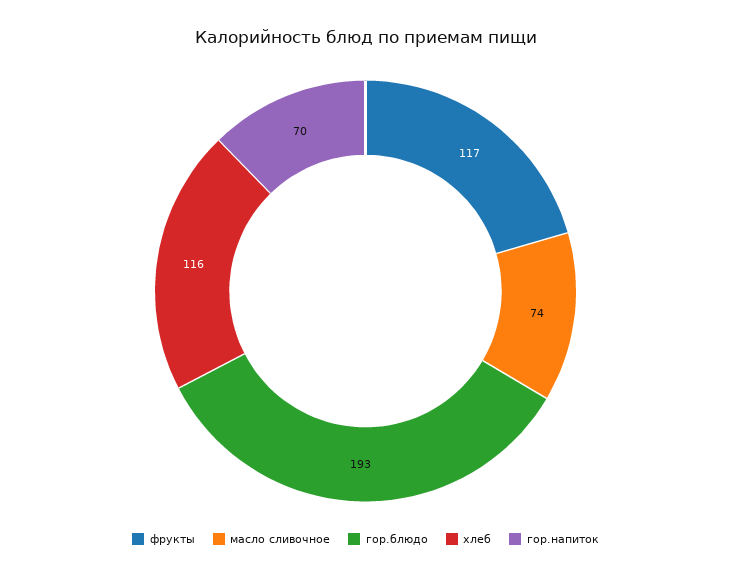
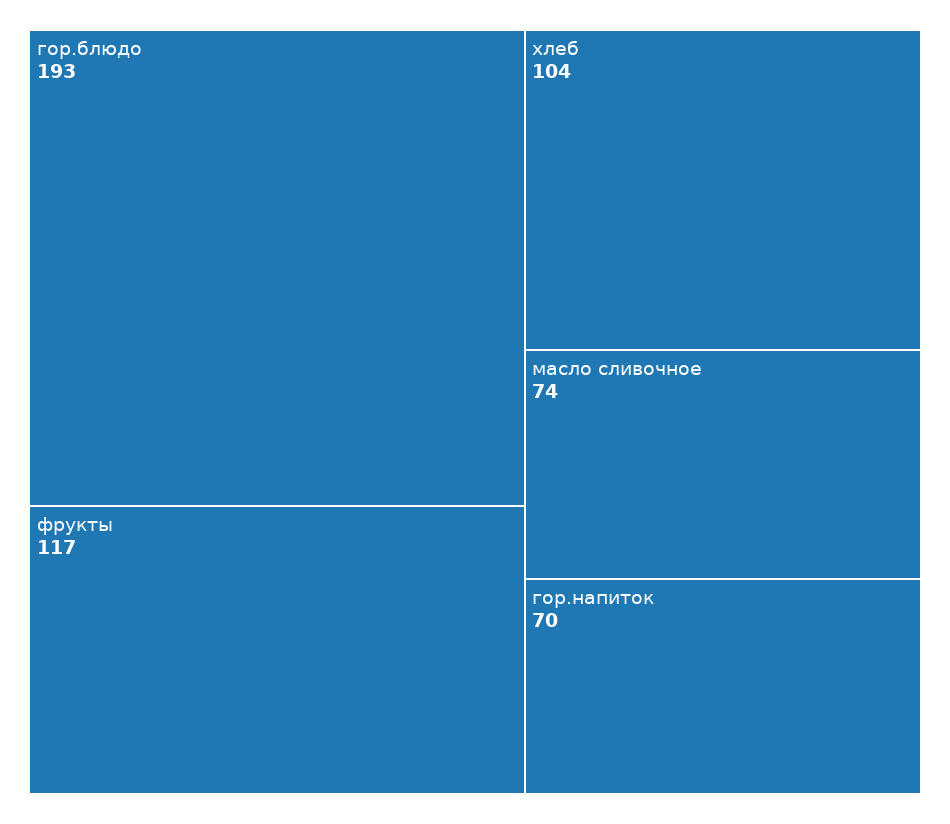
  {
    "фрукты": 117,
    "масло сливочное": 74,
    "гор.блюдо": 193,
-   "хлеб": 116,
+   "хлеб": 104,
    "гор.напиток": 70
  }

